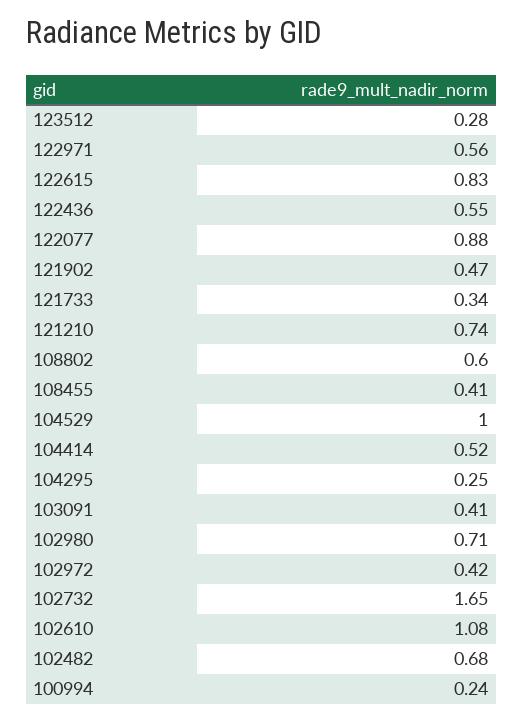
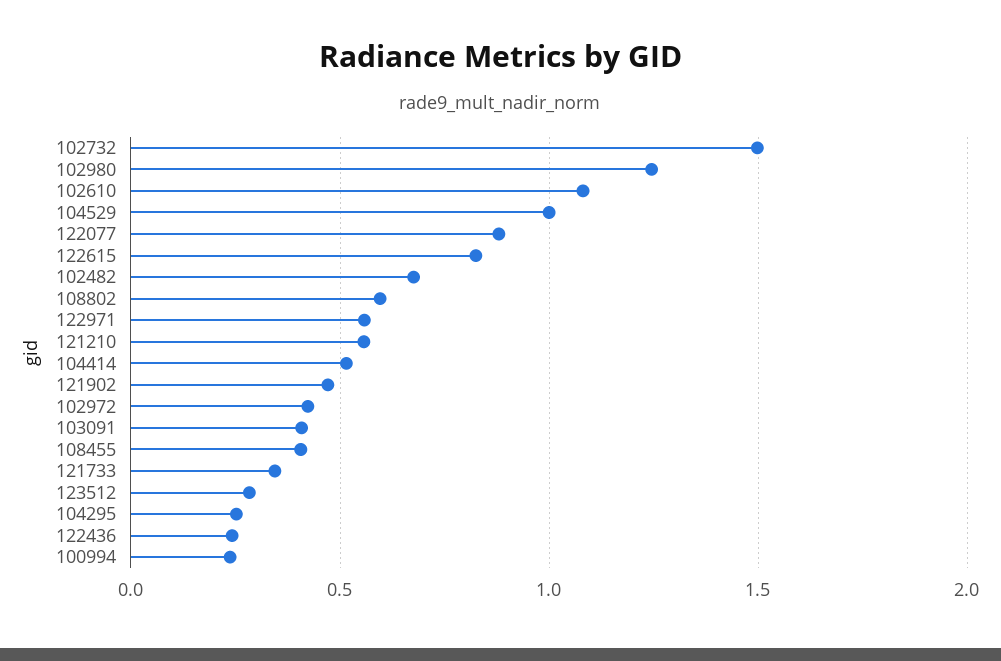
  {
    "123512": 0.28,
    "122971": 0.56,
    "122615": 0.83,
-   "122436": 0.55,
+   "122436": 0.25,
    "122077": 0.88,
    "121902": 0.47,
    "121733": 0.34,
-   "121210": 0.74,
+   "121210": 0.55,
    "108802": 0.6,
    "108455": 0.41,
    "104529": 1,
    "104414": 0.52,
    "104295": 0.25,
    "103091": 0.41,
-   "102980": 0.71,
+   "102980": 1.25,
    "102972": 0.42,
-   "102732": 1.65,
+   "102732": 1.5,
    "102610": 1.08,
    "102482": 0.68,
    "100994": 0.24
  }

